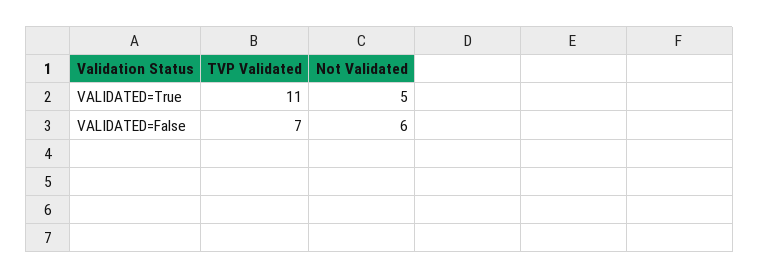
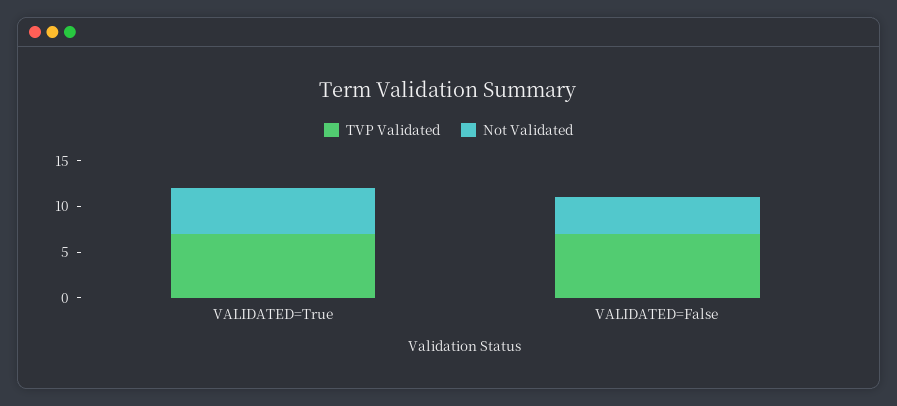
  {
    "TVP Validated": {
-     "VALIDATED=True": 11,
+     "VALIDATED=True": 7,
      "VALIDATED=False": 7
    },
    "Not Validated": {
      "VALIDATED=True": 5,
-     "VALIDATED=False": 6
+     "VALIDATED=False": 4
    }
  }

